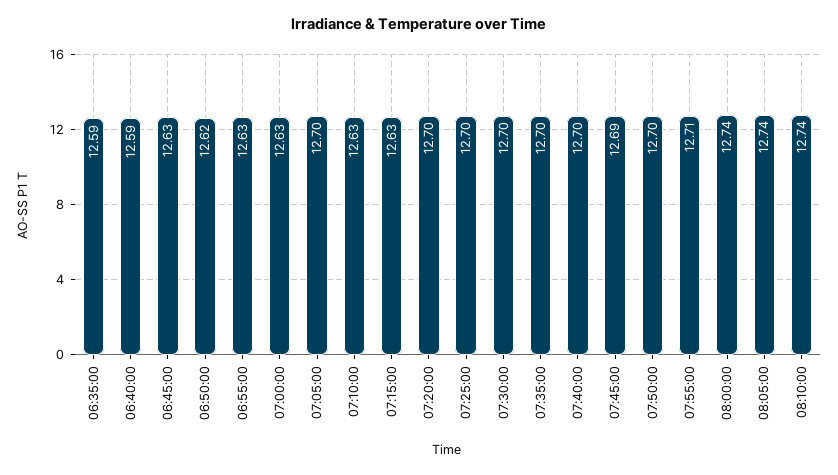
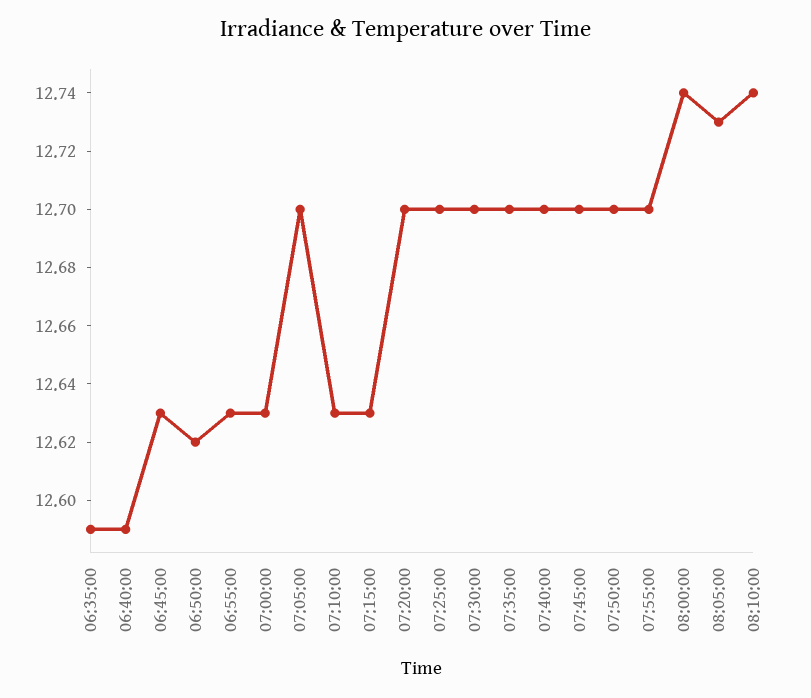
  {
    "06:35:00": 12.59,
    "06:40:00": 12.59,
    "06:45:00": 12.63,
    "06:50:00": 12.62,
    "06:55:00": 12.63,
    "07:00:00": 12.63,
    "07:05:00": 12.7,
    "07:10:00": 12.63,
    "07:15:00": 12.63,
    "07:20:00": 12.7,
    "07:25:00": 12.7,
    "07:30:00": 12.7,
    "07:35:00": 12.7,
    "07:40:00": 12.7,
-   "07:45:00": 12.69,
+   "07:45:00": 12.7,
    "07:50:00": 12.7,
-   "07:55:00": 12.71,
+   "07:55:00": 12.7,
    "08:00:00": 12.74,
-   "08:05:00": 12.74,
+   "08:05:00": 12.73,
    "08:10:00": 12.74
  }

